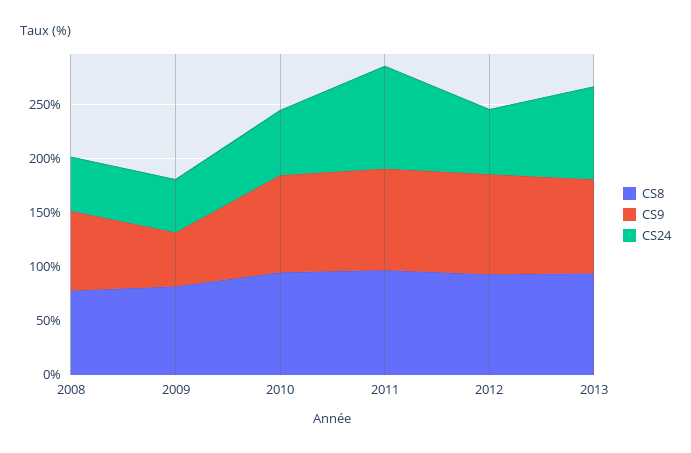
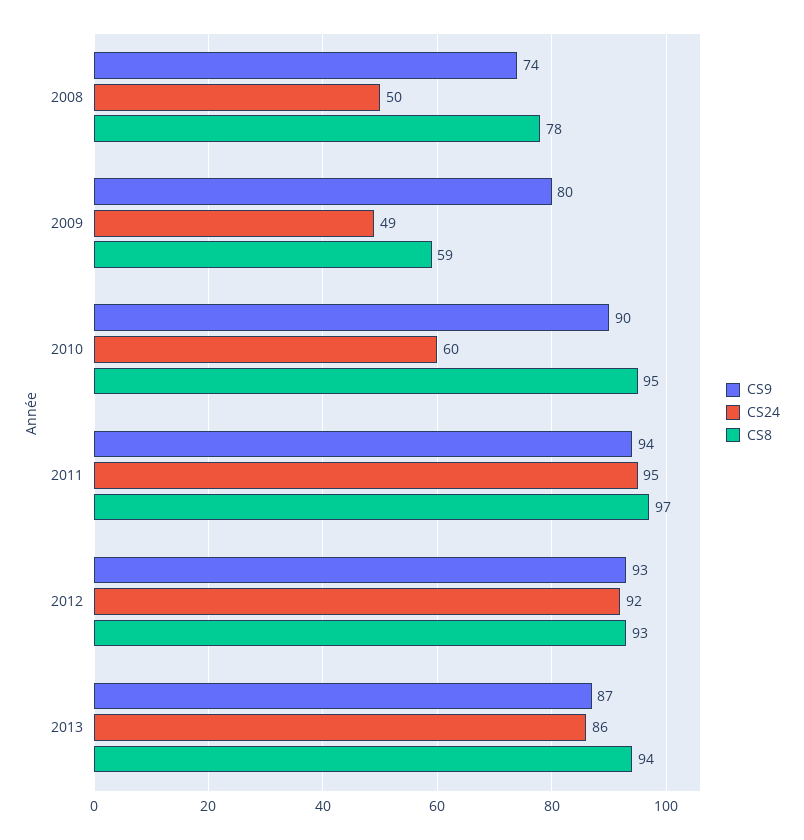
  {
    "CS8": {
      "2008": 78,
-     "2009": 80,
+     "2009": 59,
      "2010": 95,
      "2011": 97,
      "2012": 93,
      "2013": 94
    },
    "CS9": {
      "2008": 74,
-     "2009": 50,
+     "2009": 80,
      "2010": 90,
      "2011": 94,
      "2012": 93,
      "2013": 87
    },
    "CS24": {
      "2008": 50,
      "2009": 49,
      "2010": 60,
      "2011": 95,
-     "2012": 60,
+     "2012": 92,
      "2013": 86
    }
  }

